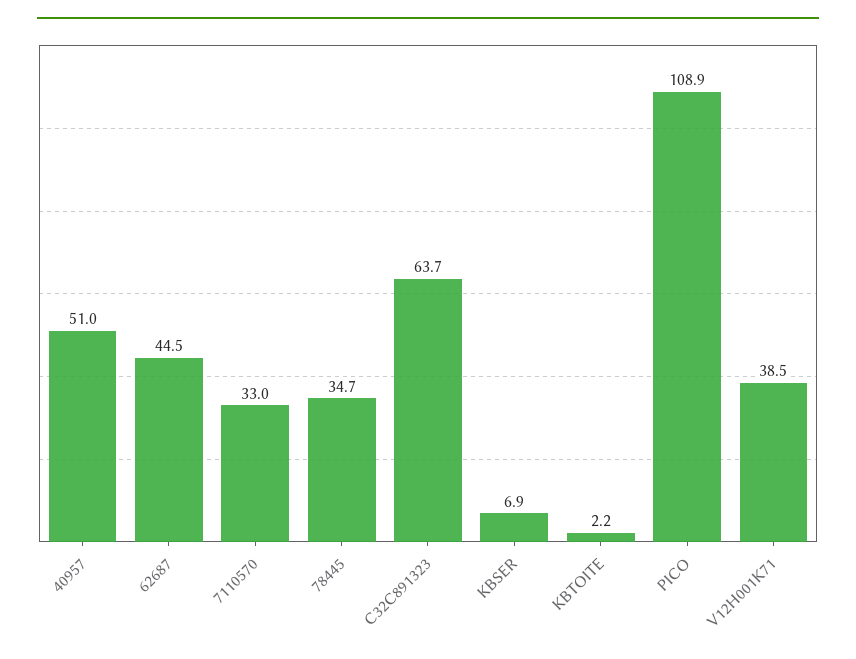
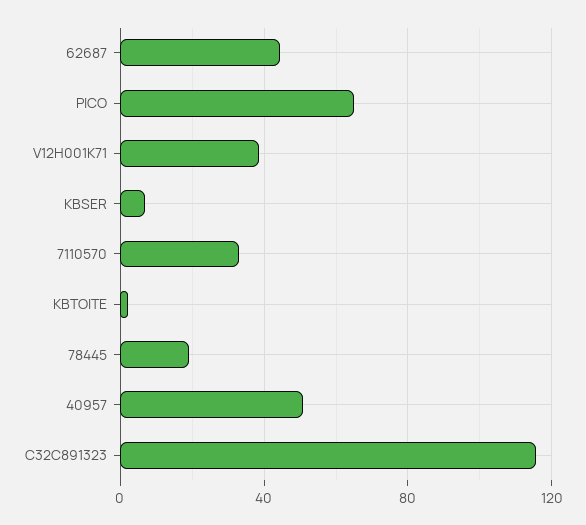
  {
    "40957": 51,
    "62687": 44.5,
    "7110570": 33,
-   "78445": 34.7,
+   "78445": 20,
-   "C32C891323": 63.7,
+   "C32C891323": 115,
    "KBSER": 6.9,
    "KBTOITE": 2.2,
-   "PICO": 108.9,
+   "PICO": 65,
    "V12H001K71": 38.5
  }

